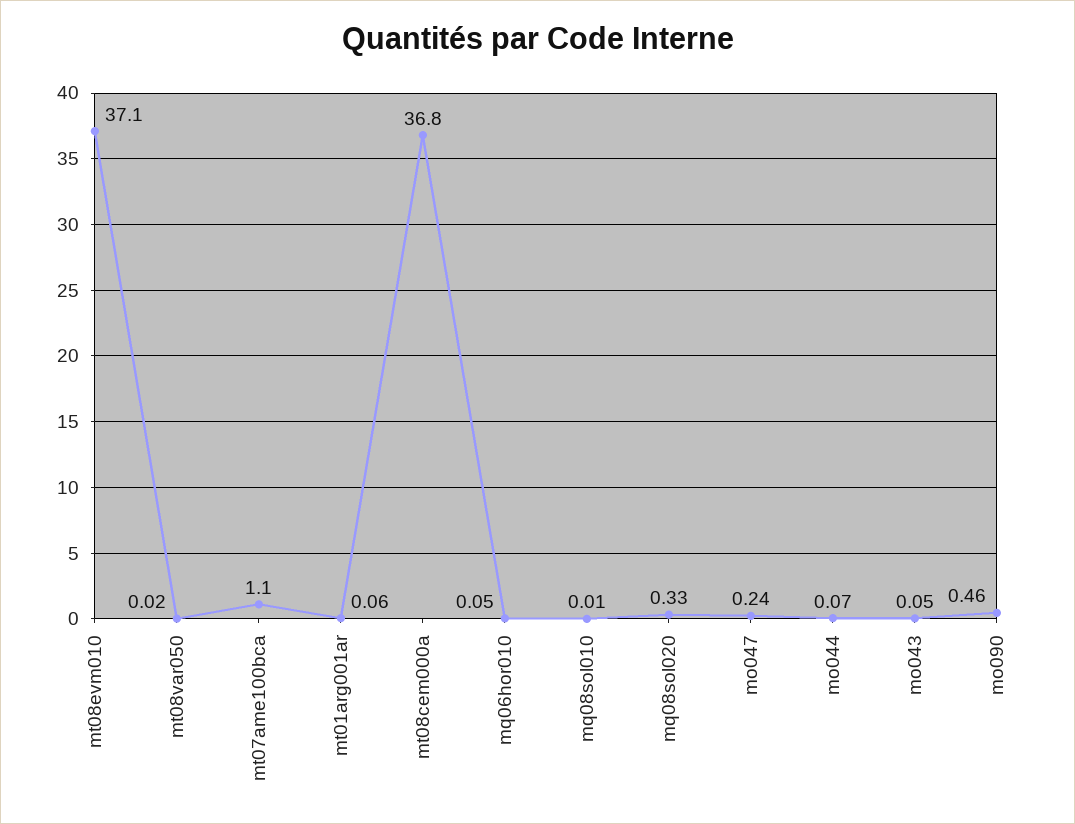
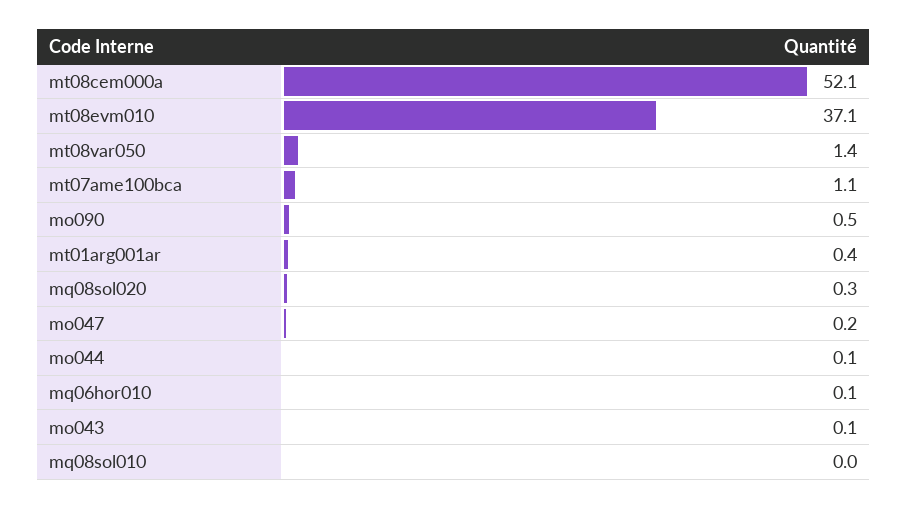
  {
    "mt08evm010": 37.1,
-   "mt08var050": 0.02,
+   "mt08var050": 1.4,
    "mt07ame100bca": 1.1,
-   "mt01arg001ar": 0.06,
+   "mt01arg001ar": 0.4,
-   "mt08cem000a": 36.8,
+   "mt08cem000a": 52.1,
    "mq06hor010": 0.05,
    "mq08sol010": 0.01,
    "mq08sol020": 0.33,
    "mo047": 0.24,
    "mo044": 0.07,
    "mo043": 0.05,
    "mo090": 0.46
  }

